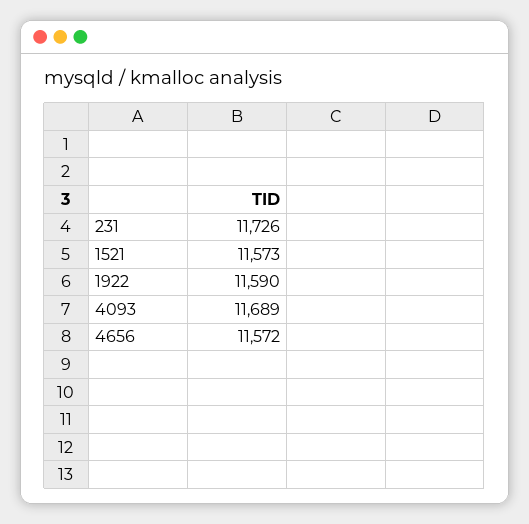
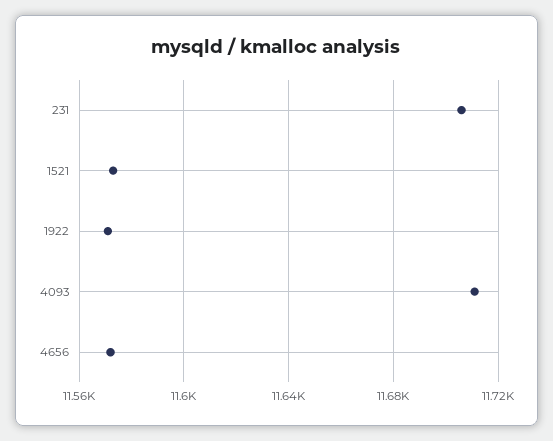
  {
-   "231": 11726,
+   "231": 11705,
    "1521": 11573,
-   "1922": 11590,
+   "1922": 11570,
-   "4093": 11689,
+   "4093": 11710,
    "4656": 11572
  }

